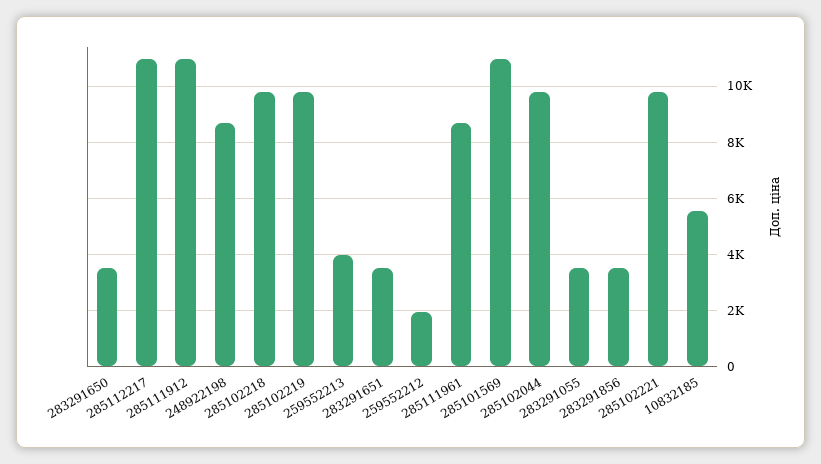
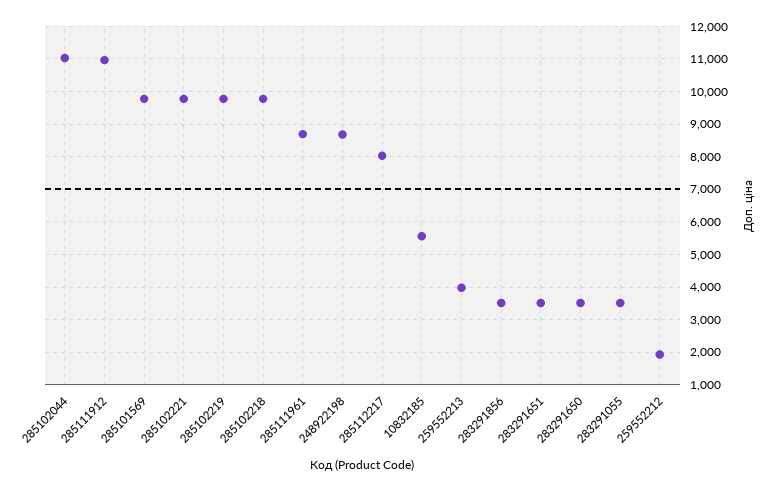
  {
    "283291650": 3600,
-   "285112217": 11000,
+   "285112217": 8000,
    "285111912": 11000,
    "248922198": 8600,
    "285102218": 9800,
    "285102219": 9800,
    "259552213": 4000,
    "283291651": 3600,
    "259552212": 2000,
    "285111961": 8600,
-   "285101569": 11000,
+   "285101569": 9800,
-   "285102044": 9750,
+   "285102044": 11000,
    "283291055": 3600,
    "283291856": 3600,
    "285102221": 9800,
    "10832185": 5600
  }

